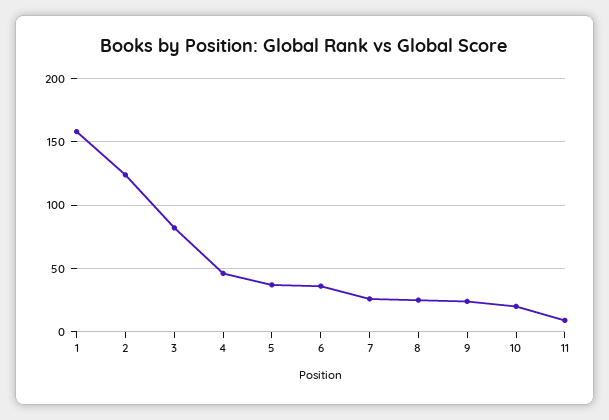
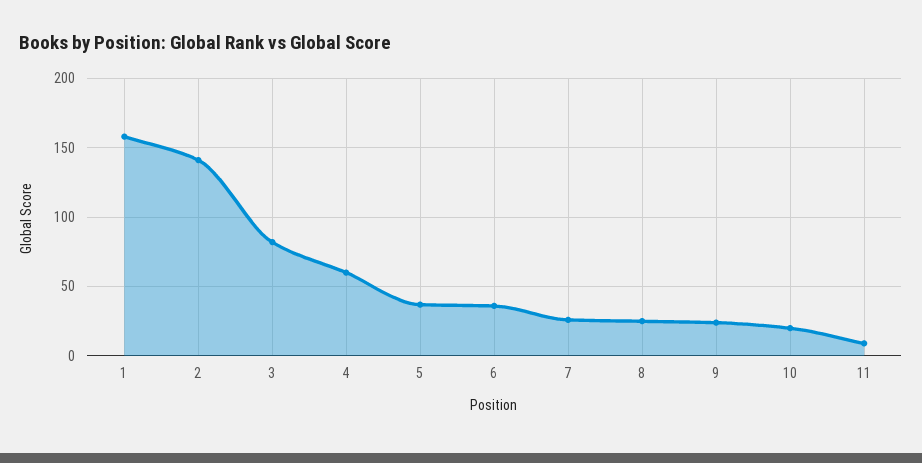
  {
    "1": 160,
-   "2": 125,
+   "2": 140,
    "3": 80,
-   "4": 45,
+   "4": 60,
    "5": 35,
    "6": 35,
    "7": 25,
    "8": 25,
    "9": 25,
    "10": 20,
    "11": 10
  }

